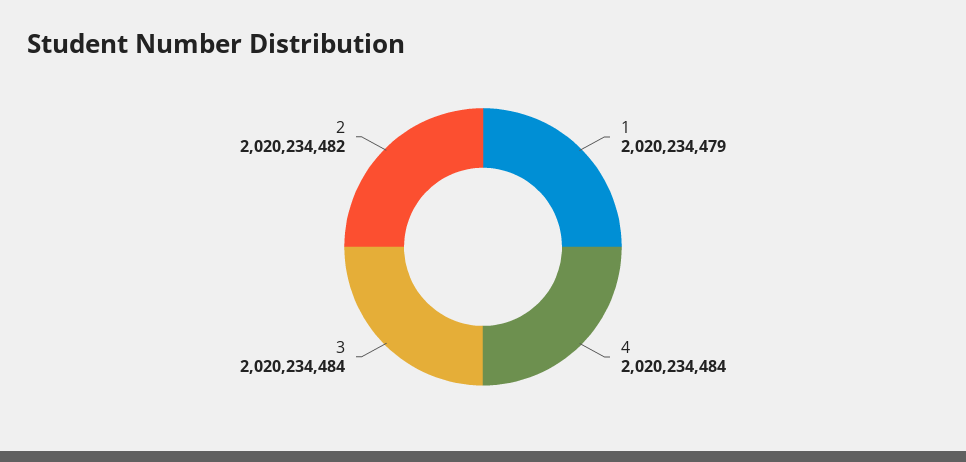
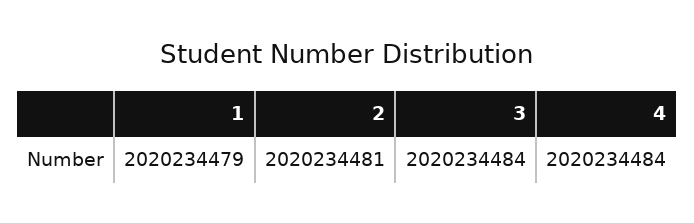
  {
    "1": 2020234479,
    "4": 2020234484,
    "3": 2020234484,
-   "2": 2020234482
+   "2": 2020234481
  }

